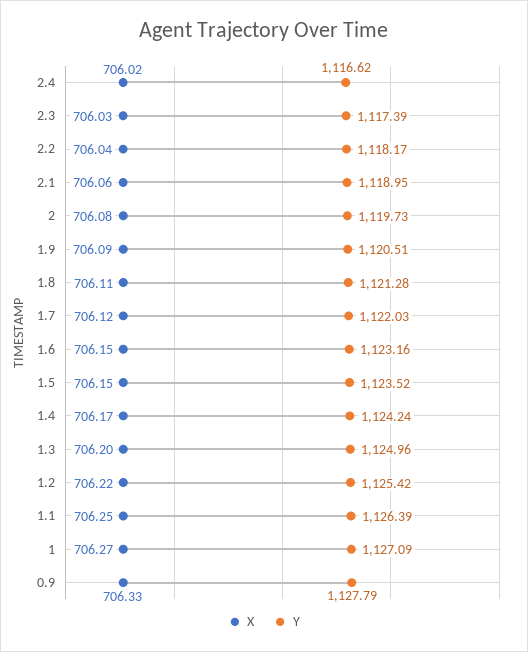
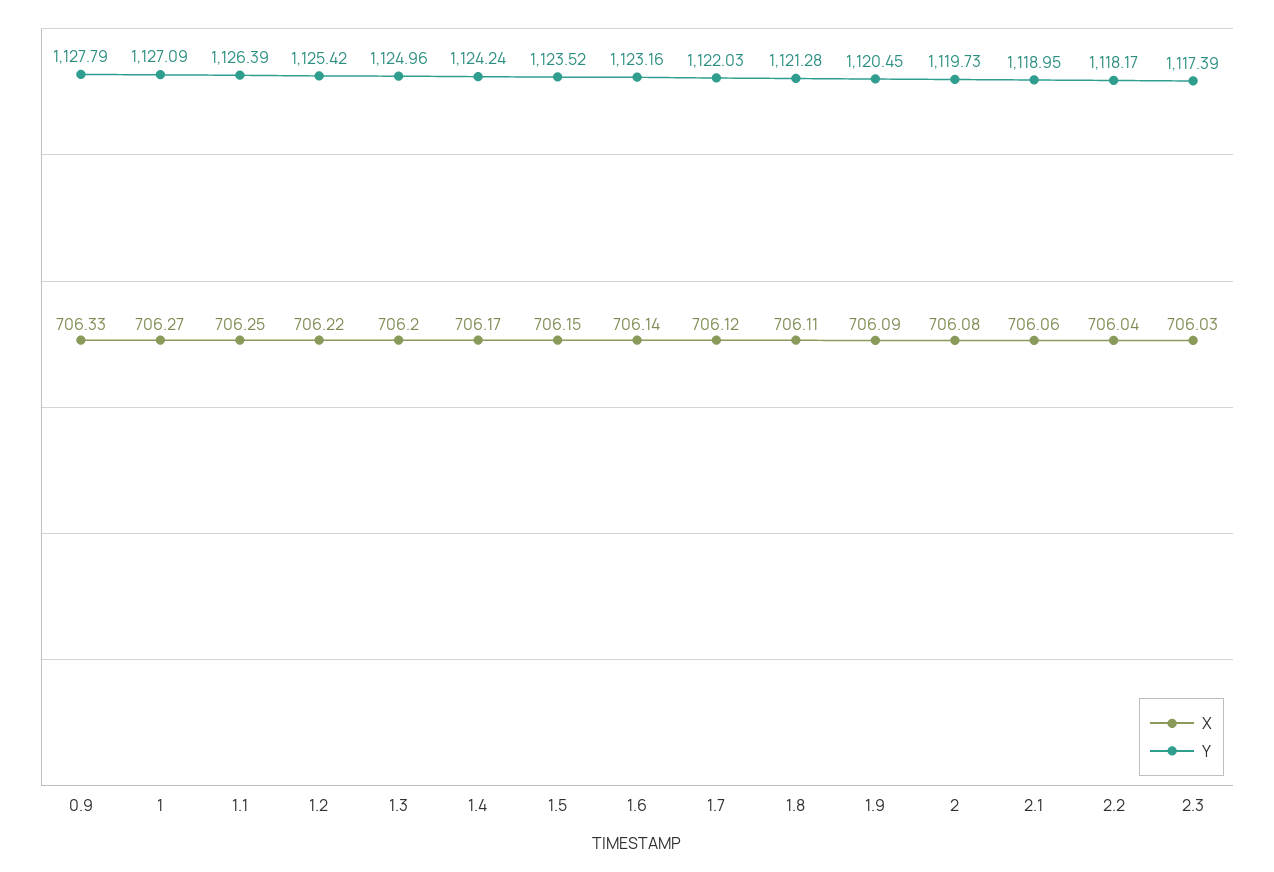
  {
    "X": {
-     "2.4": 706.02,
      "2.3": 706.03,
      "2.2": 706.04,
      "2.1": 706.06,
      "2": 706.08,
      "1.9": 706.09,
      "1.8": 706.11,
      "1.7": 706.12,
-     "1.6": 706.15,
+     "1.6": 706.14,
      "1.5": 706.15,
      "1.4": 706.17,
      "1.3": 706.2,
      "1.2": 706.22,
      "1.1": 706.25,
      "1": 706.27,
      "0.9": 706.33
    },
    "Y": {
-     "2.4": 1116.62,
      "2.3": 1117.39,
      "2.2": 1118.17,
      "2.1": 1118.95,
      "2": 1119.73,
-     "1.9": 1120.51,
+     "1.9": 1120.45,
      "1.8": 1121.28,
      "1.7": 1122.03,
      "1.6": 1123.16,
      "1.5": 1123.52,
      "1.4": 1124.24,
      "1.3": 1124.96,
      "1.2": 1125.42,
      "1.1": 1126.39,
      "1": 1127.09,
      "0.9": 1127.79
    }
  }

